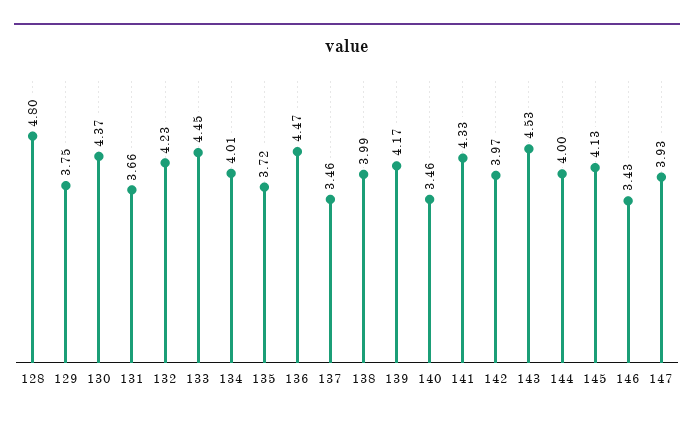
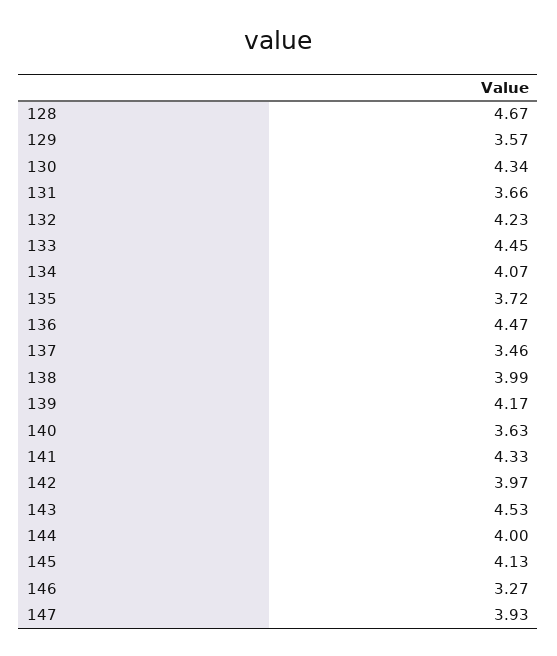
  {
-   "128": 4.8,
+   "128": 4.67,
-   "129": 3.75,
+   "129": 3.57,
-   "130": 4.37,
+   "130": 4.34,
    "131": 3.66,
    "132": 4.23,
    "133": 4.45,
-   "134": 4.01,
+   "134": 4.07,
    "135": 3.72,
    "136": 4.47,
    "137": 3.46,
    "138": 3.99,
    "139": 4.17,
-   "140": 3.46,
+   "140": 3.63,
    "141": 4.33,
    "142": 3.97,
    "143": 4.53,
    "144": 4,
    "145": 4.13,
-   "146": 3.43,
+   "146": 3.27,
    "147": 3.93
  }

